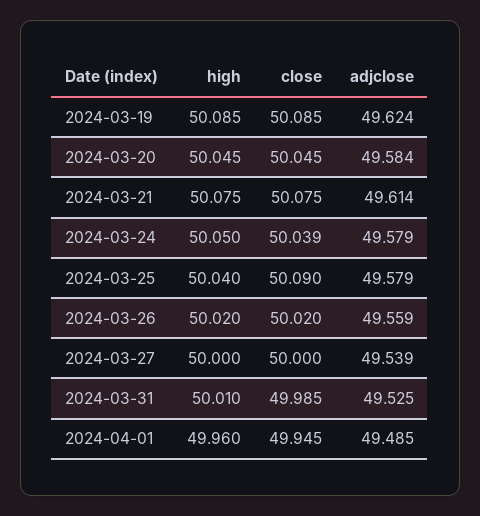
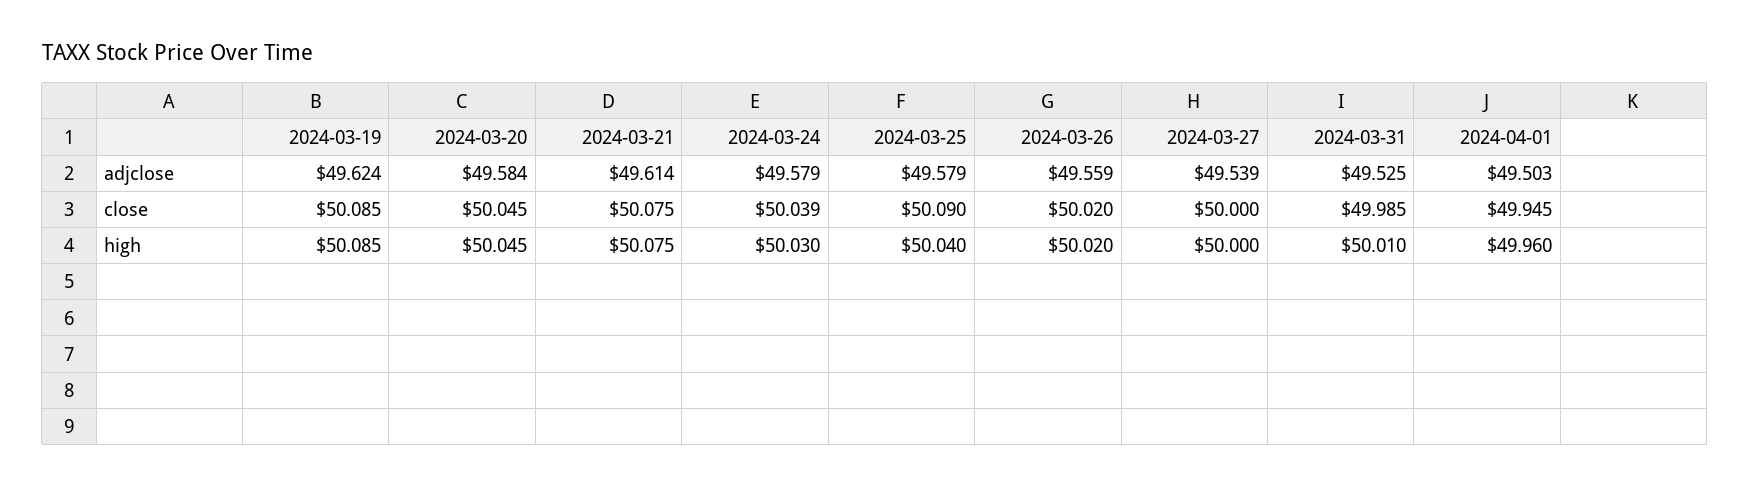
  {
    "high": {
      "2024-03-19": 50.085,
      "2024-03-20": 50.045,
      "2024-03-21": 50.075,
-     "2024-03-24": 50.05,
+     "2024-03-24": 50.03,
      "2024-03-25": 50.04,
      "2024-03-26": 50.02,
      "2024-03-27": 50,
      "2024-03-31": 50.01,
      "2024-04-01": 49.96
    },
    "close": {
      "2024-03-19": 50.085,
      "2024-03-20": 50.045,
      "2024-03-21": 50.075,
      "2024-03-24": 50.039,
      "2024-03-25": 50.09,
      "2024-03-26": 50.02,
      "2024-03-27": 50,
      "2024-03-31": 49.985,
      "2024-04-01": 49.945
    },
    "adjclose": {
      "2024-03-19": 49.624,
      "2024-03-20": 49.584,
      "2024-03-21": 49.614,
      "2024-03-24": 49.579,
      "2024-03-25": 49.579,
      "2024-03-26": 49.559,
      "2024-03-27": 49.539,
      "2024-03-31": 49.525,
-     "2024-04-01": 49.485
+     "2024-04-01": 49.503
    }
  }

